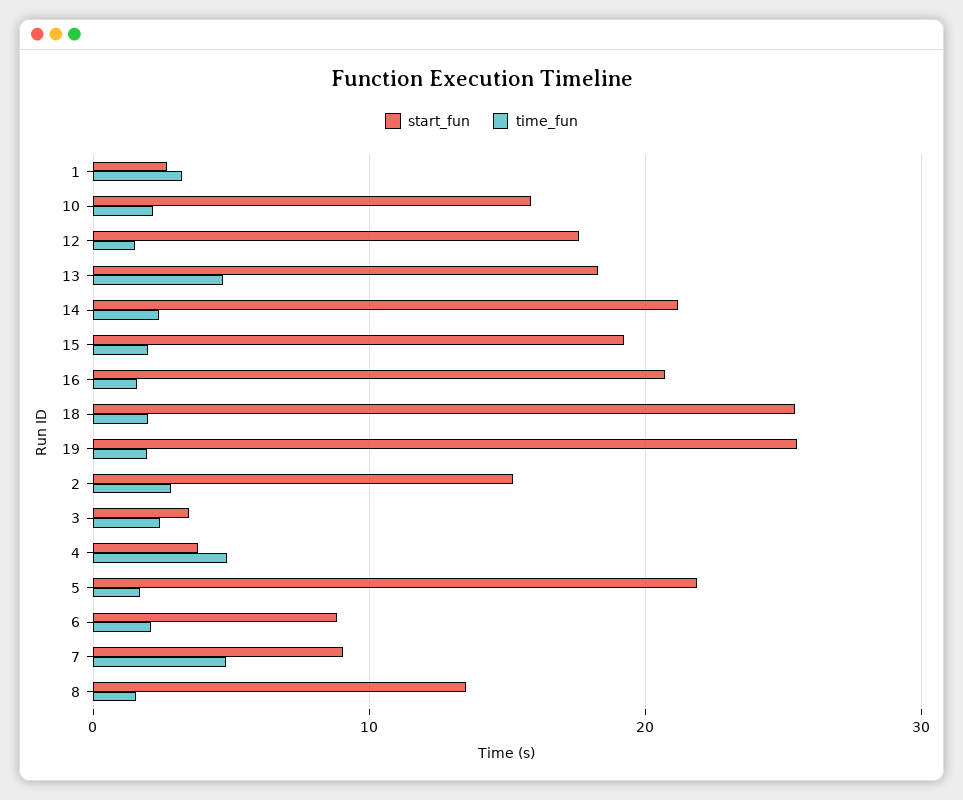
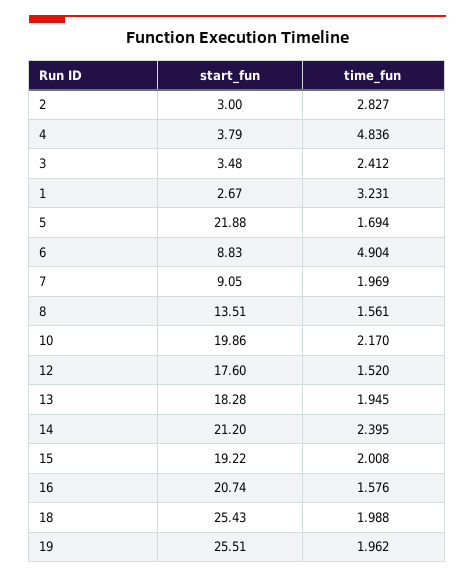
  {
    "start_fun": {
      "1": 2.67,
-     "10": 16,
+     "10": 19.86,
      "12": 17.6,
      "13": 18.28,
      "14": 21.2,
      "15": 19.22,
      "16": 20.74,
      "18": 25.43,
      "19": 25.51,
-     "2": 15,
+     "2": 3,
      "3": 3.48,
      "4": 3.79,
      "5": 21.88,
      "6": 8.83,
      "7": 9.05,
      "8": 13.51
    },
    "time_fun": {
      "1": 3.231,
      "10": 2.17,
      "12": 1.52,
-     "13": 5,
+     "13": 1.945,
      "14": 2.395,
      "15": 2.008,
      "16": 1.576,
      "18": 1.988,
      "19": 1.962,
      "2": 2.827,
      "3": 2.412,
      "4": 4.836,
      "5": 1.694,
-     "6": 2,
+     "6": 4.904,
-     "7": 5,
+     "7": 1.969,
      "8": 1.561
    }
  }

